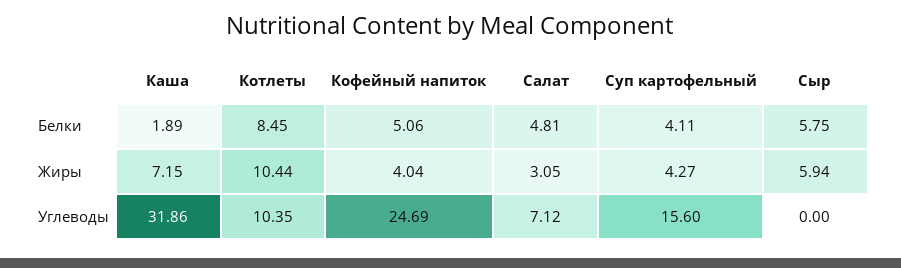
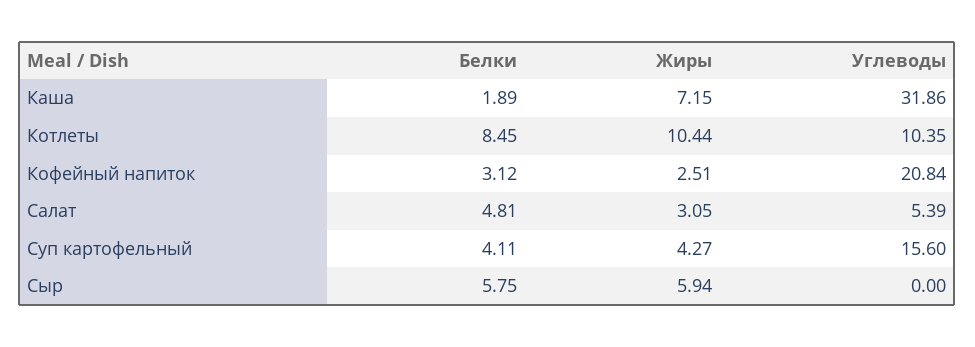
  {
    "Каша": {
      "Белки": 1.89,
      "Жиры": 7.15,
      "Углеводы": 31.86
    },
    "Котлеты": {
      "Белки": 8.45,
      "Жиры": 10.44,
      "Углеводы": 10.35
    },
    "Кофейный напиток": {
-     "Белки": 5.06,
+     "Белки": 3.12,
-     "Жиры": 4.04,
+     "Жиры": 2.51,
-     "Углеводы": 24.69
+     "Углеводы": 20.84
    },
    "Салат": {
      "Белки": 4.81,
      "Жиры": 3.05,
-     "Углеводы": 7.12
+     "Углеводы": 5.39
    },
    "Суп картофельный": {
      "Белки": 4.11,
      "Жиры": 4.27,
      "Углеводы": 15.6
    },
    "Сыр": {
      "Белки": 5.75,
      "Жиры": 5.94,
      "Углеводы": 0
    }
  }

